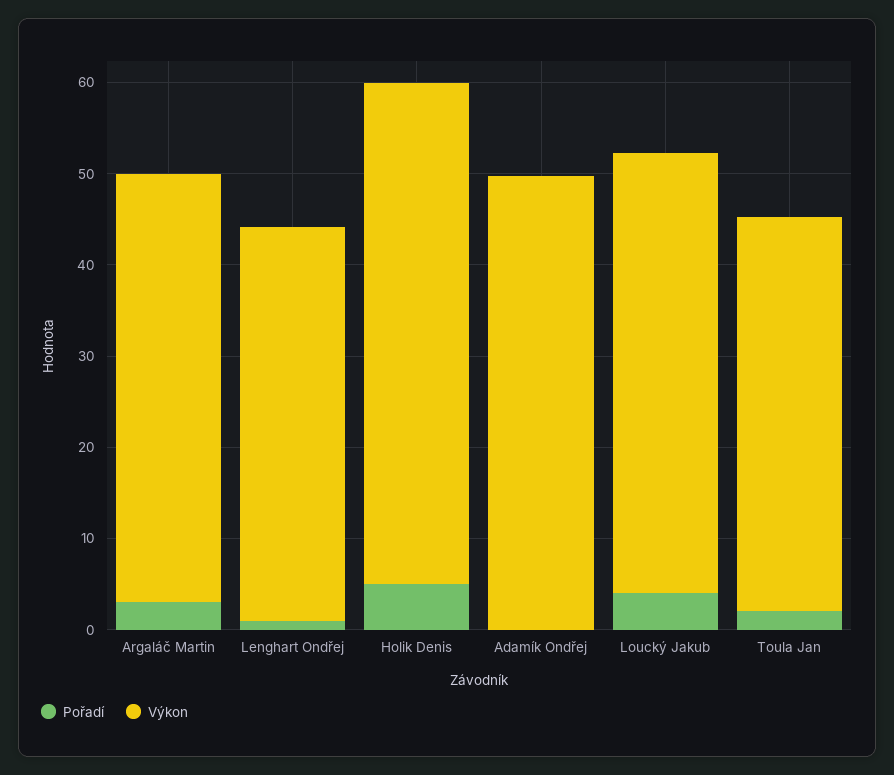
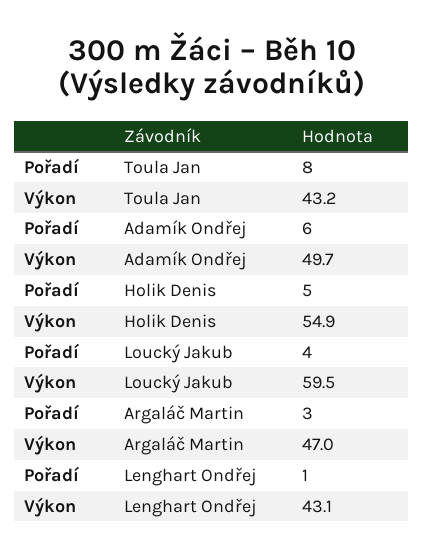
  {
    "Pořadí": {
      "Argaláč Martin": 3,
      "Lenghart Ondřej": 1,
      "Holik Denis": 5,
-     "Adamík Ondřej": 0,
+     "Adamík Ondřej": 6,
      "Loucký Jakub": 4,
-     "Toula Jan": 2
+     "Toula Jan": 8
    },
    "Výkon": {
      "Argaláč Martin": 47,
      "Lenghart Ondřej": 43.1,
      "Holik Denis": 54.9,
      "Adamík Ondřej": 49.7,
-     "Loucký Jakub": 48,
+     "Loucký Jakub": 59.5,
      "Toula Jan": 43.2
    }
  }

